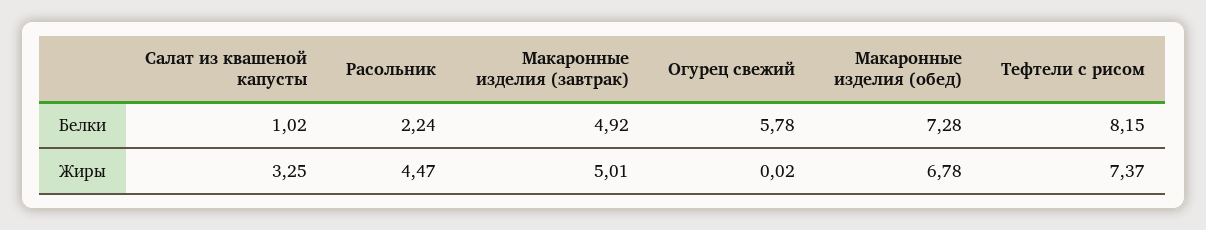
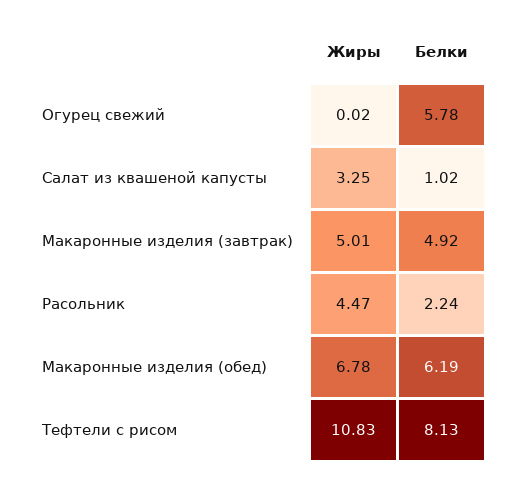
  {
    "Салат из квашеной капусты": {
      "Белки": 1.02,
      "Жиры": 3.25
    },
    "Расольник": {
      "Белки": 2.24,
      "Жиры": 4.47
    },
    "Макаронные изделия (завтрак)": {
      "Белки": 4.92,
      "Жиры": 5.01
    },
    "Огурец свежий": {
      "Белки": 5.78,
      "Жиры": 0.02
    },
    "Макаронные изделия (обед)": {
-     "Белки": 7.28,
+     "Белки": 6.19,
      "Жиры": 6.78
    },
    "Тефтели с рисом": {
-     "Белки": 8.15,
+     "Белки": 8.13,
-     "Жиры": 7.37
+     "Жиры": 10.83
    }
  }

